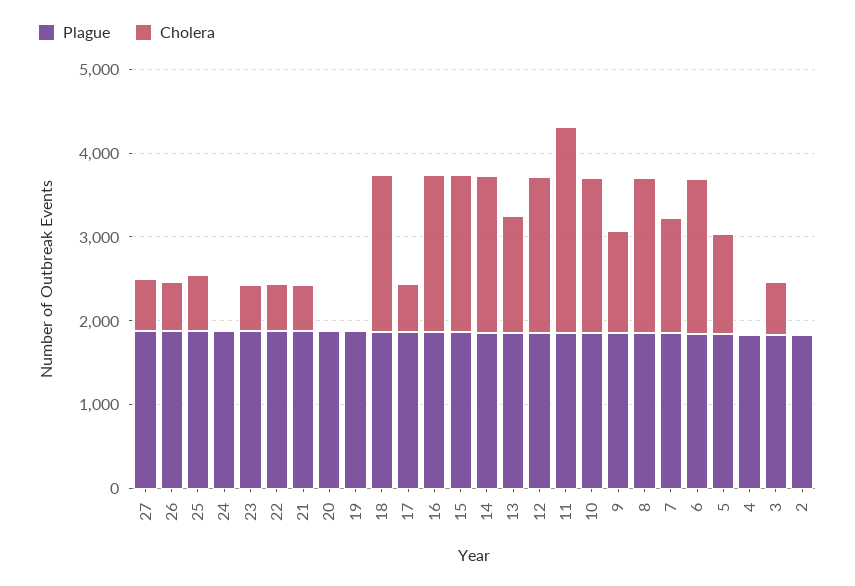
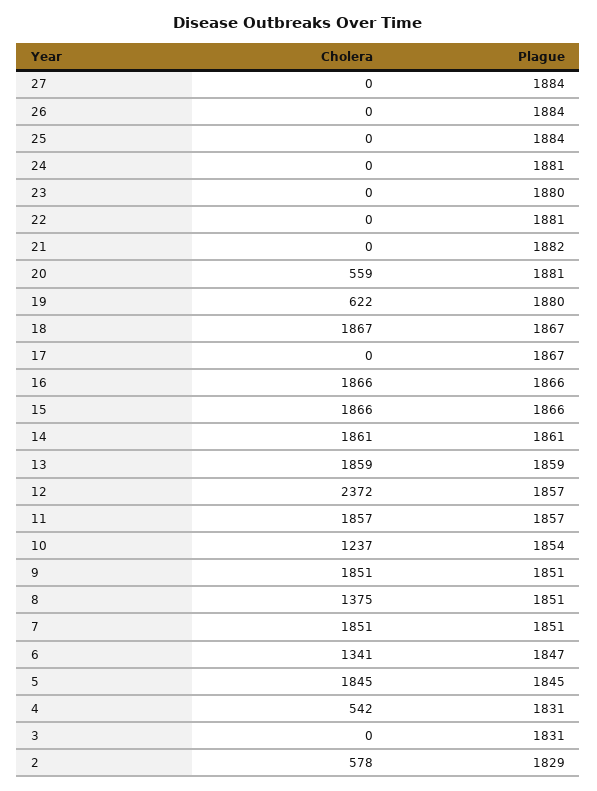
  {
    "Plague": {
      "27": 1884,
      "26": 1884,
      "25": 1884,
      "24": 1881,
      "23": 1880,
      "22": 1881,
      "21": 1882,
      "20": 1881,
      "19": 1880,
      "18": 1867,
      "17": 1867,
      "16": 1866,
      "15": 1866,
      "14": 1861,
      "13": 1859,
      "12": 1857,
      "11": 1857,
      "10": 1854,
      "9": 1851,
      "8": 1851,
      "7": 1851,
      "6": 1847,
      "5": 1845,
      "4": 1831,
      "3": 1831,
      "2": 1829
    },
    "Cholera": {
-     "27": 600,
+     "27": 0,
-     "26": 600,
+     "26": 0,
-     "25": 600,
+     "25": 0,
      "24": 0,
-     "23": 600,
+     "23": 0,
-     "22": 600,
+     "22": 0,
-     "21": 600,
+     "21": 0,
-     "20": 0,
+     "20": 559,
-     "19": 0,
+     "19": 622,
      "18": 1867,
-     "17": 600,
+     "17": 0,
      "16": 1866,
      "15": 1866,
      "14": 1861,
-     "13": 1400,
+     "13": 1859,
-     "12": 1800,
+     "12": 2372,
-     "11": 2400,
+     "11": 1857,
-     "10": 1800,
+     "10": 1237,
-     "9": 1200,
+     "9": 1851,
-     "8": 1800,
+     "8": 1375,
-     "7": 1400,
+     "7": 1851,
-     "6": 1800,
+     "6": 1341,
-     "5": 1200,
+     "5": 1845,
-     "4": 0,
+     "4": 542,
-     "3": 600,
+     "3": 0,
-     "2": 0
+     "2": 578
    }
  }

